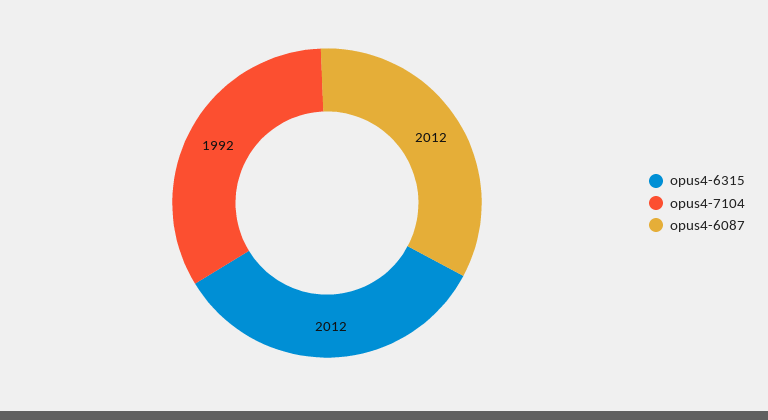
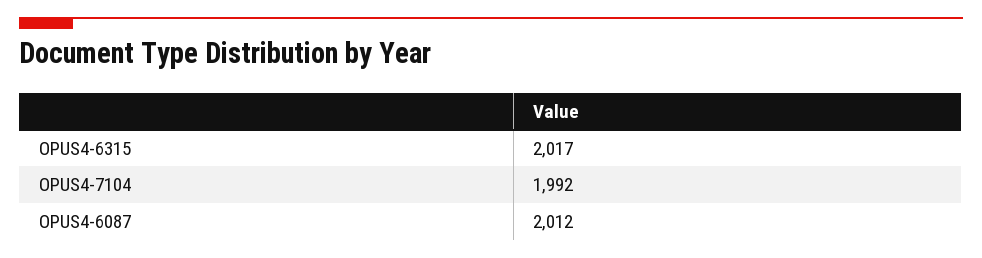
  {
-   "opus4-6315": 2012,
+   "opus4-6315": 2017,
    "opus4-7104": 1992,
    "opus4-6087": 2012
  }

